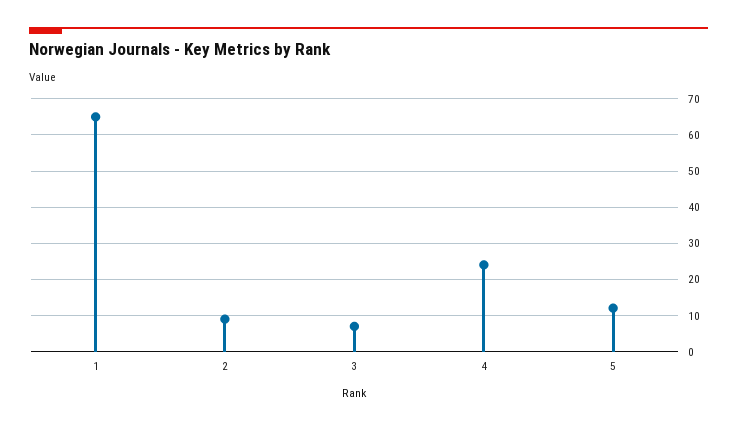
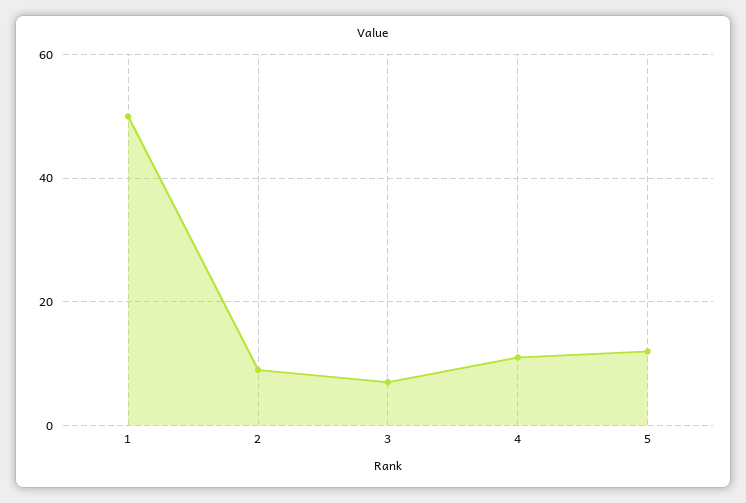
  {
-   "1": 65,
+   "1": 50,
    "2": 10,
    "3": 5,
-   "4": 25,
+   "4": 10,
    "5": 10
  }

